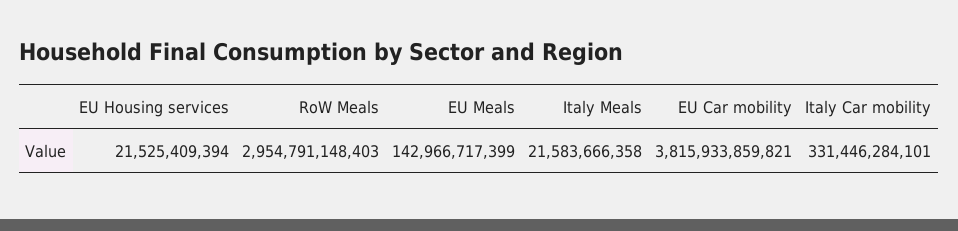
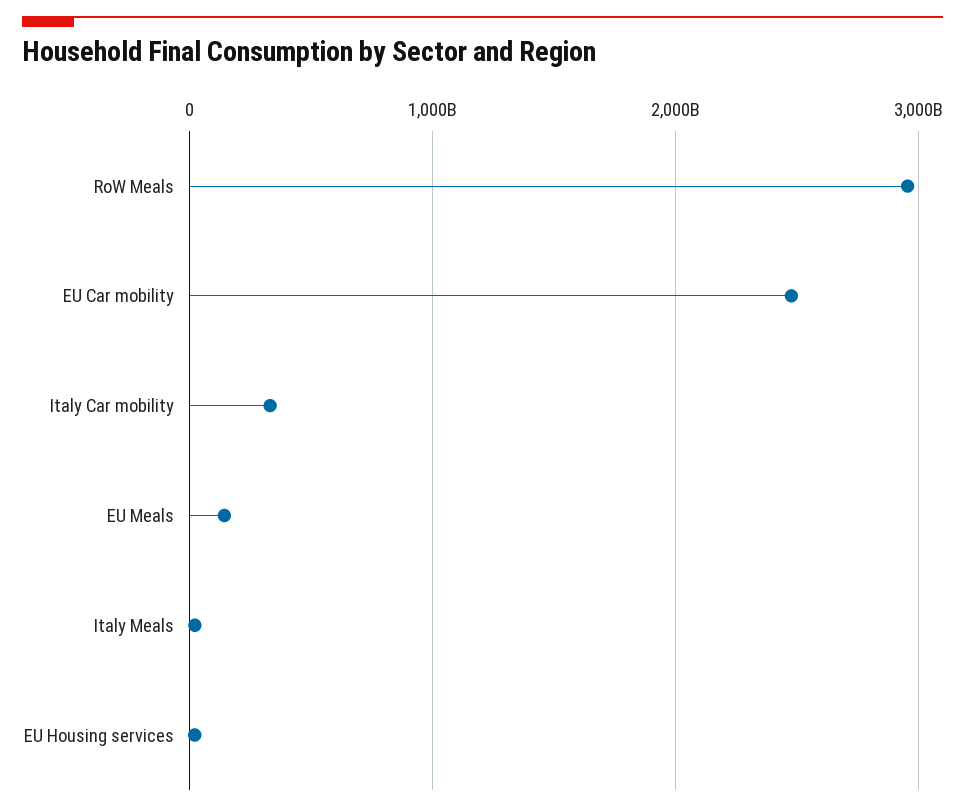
  {
    "EU Housing services": 21525409394,
    "RoW Meals": 2954791148403,
    "EU Meals": 142966717399,
    "Italy Meals": 21583666358,
-   "EU Car mobility": 3815933859821,
+   "EU Car mobility": 2500000000000,
    "Italy Car mobility": 331446284101
  }

